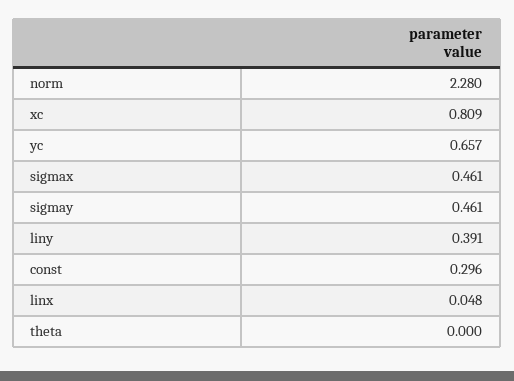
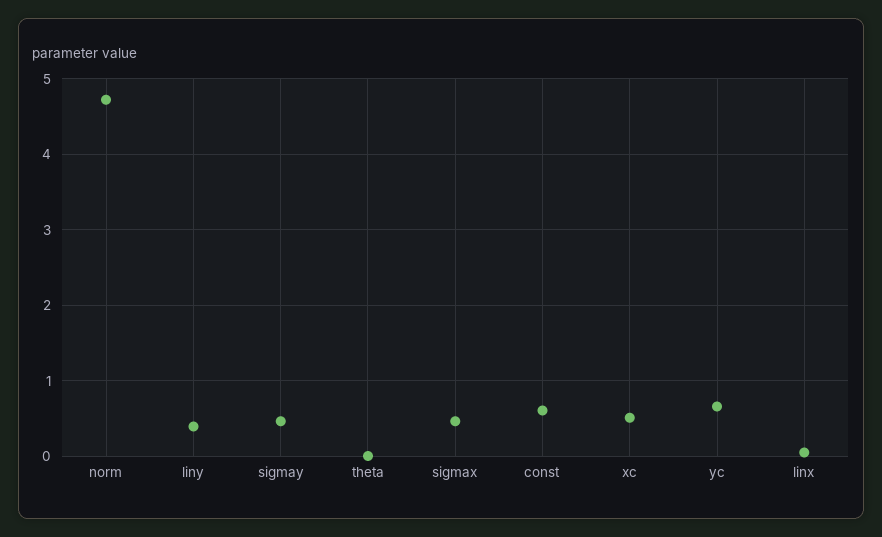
  {
-   "norm": 2.28,
+   "norm": 4.7,
-   "xc": 0.809,
+   "xc": 0.5,
    "yc": 0.657,
    "sigmax": 0.461,
    "sigmay": 0.461,
    "liny": 0.391,
-   "const": 0.296,
+   "const": 0.6,
    "linx": 0.048,
    "theta": 0
  }

